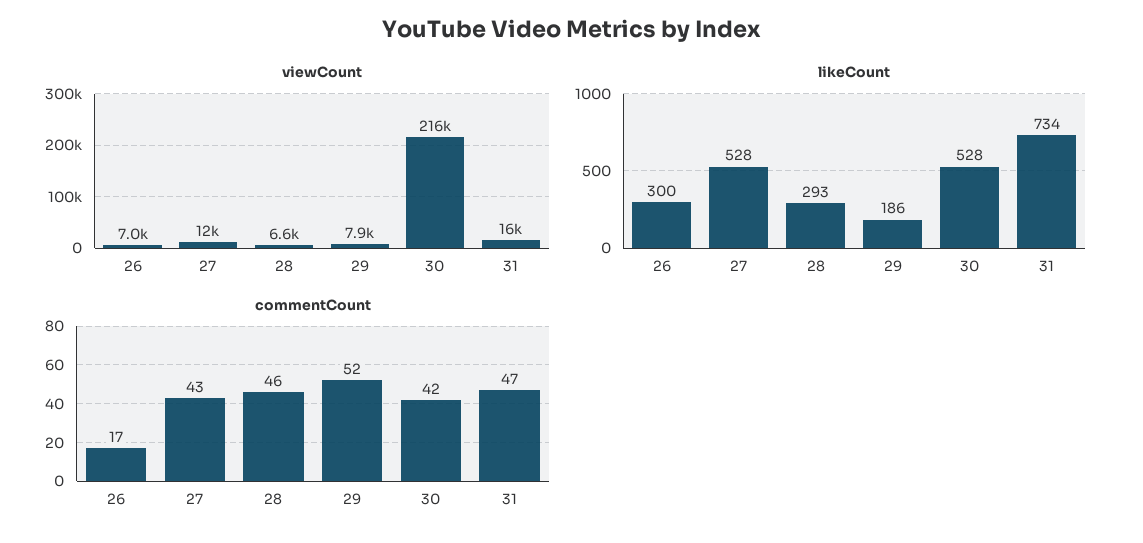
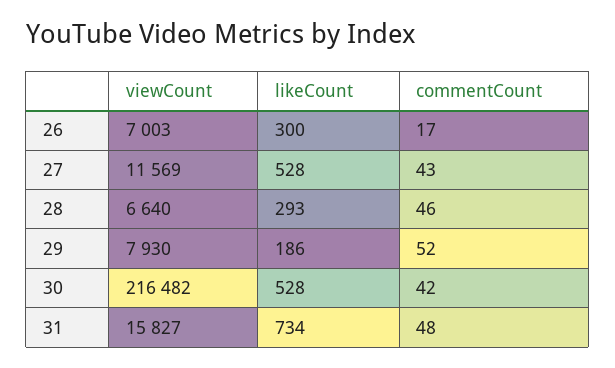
  {
    "viewCount": {
      "26": 7003,
      "27": 11569,
      "28": 6640,
      "29": 7930,
      "30": 216482,
      "31": 15827
    },
    "likeCount": {
      "26": 300,
      "27": 528,
      "28": 293,
      "29": 186,
      "30": 528,
      "31": 734
    },
    "commentCount": {
      "26": 17,
      "27": 43,
      "28": 46,
      "29": 52,
      "30": 42,
-     "31": 47
+     "31": 48
    }
  }

